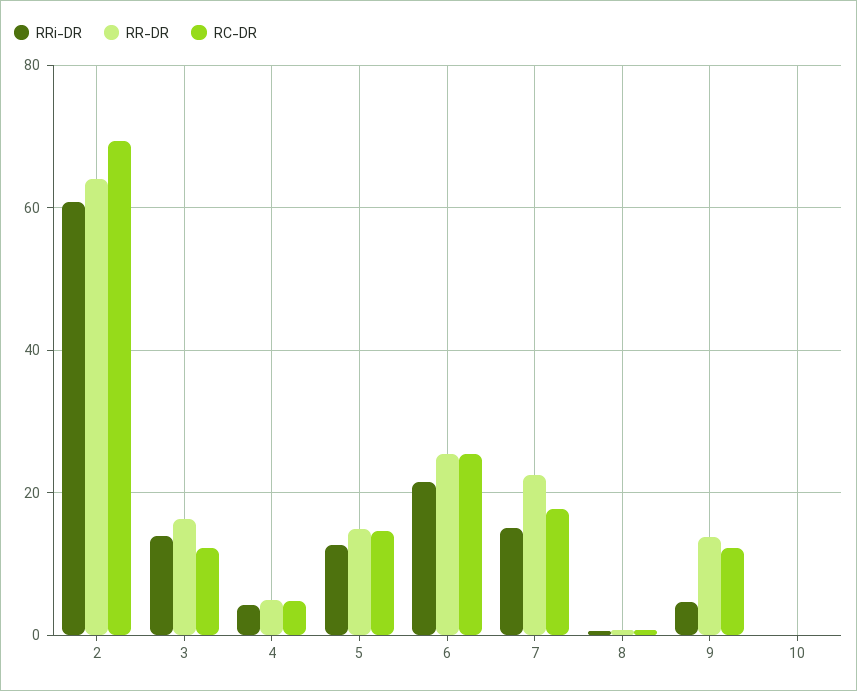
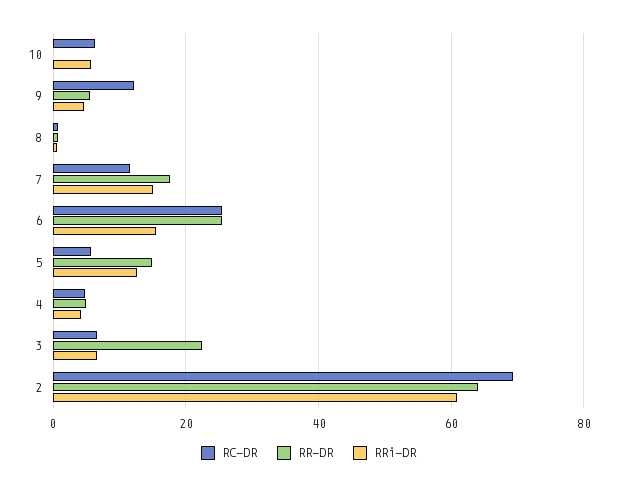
  {
    "RRi-DR": {
      "2": 60,
-     "3": 14,
+     "3": 6,
      "4": 4,
      "5": 12,
-     "6": 22,
+     "6": 16,
      "7": 14,
      "8": 0,
      "9": 4,
-     "10": 0
+     "10": 6
    },
    "RR-DR": {
      "2": 64,
-     "3": 16,
+     "3": 22,
      "4": 4,
      "5": 14,
      "6": 26,
-     "7": 22,
+     "7": 18,
      "8": 0,
-     "9": 14,
+     "9": 6,
      "10": 0
    },
    "RC-DR": {
      "2": 70,
-     "3": 12,
+     "3": 6,
      "4": 4,
-     "5": 14,
+     "5": 6,
      "6": 26,
-     "7": 18,
+     "7": 12,
      "8": 0,
      "9": 12,
-     "10": 0
+     "10": 6
    }
  }

